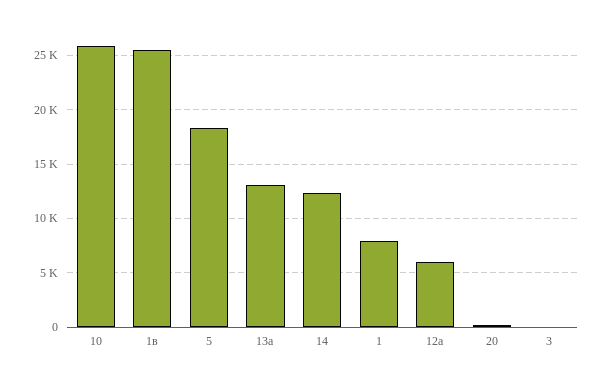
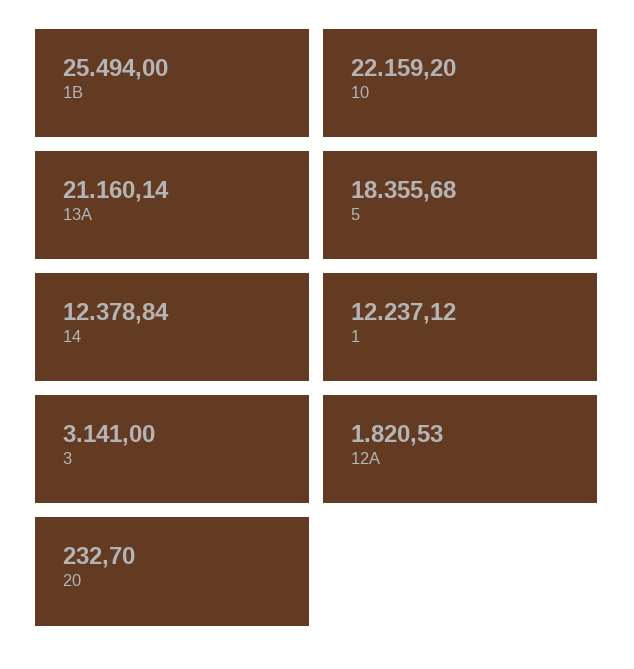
  {
-   "10": 26000,
+   "10": 22159.2,
    "1в": 25494,
    "5": 18355.68,
-   "13а": 13000,
+   "13а": 21160.14,
    "14": 12378.84,
-   "1": 8000,
+   "1": 12237.12,
-   "12а": 6000,
+   "12а": 1820.53,
    "20": 232.7,
-   "3": 0
+   "3": 3141
  }

